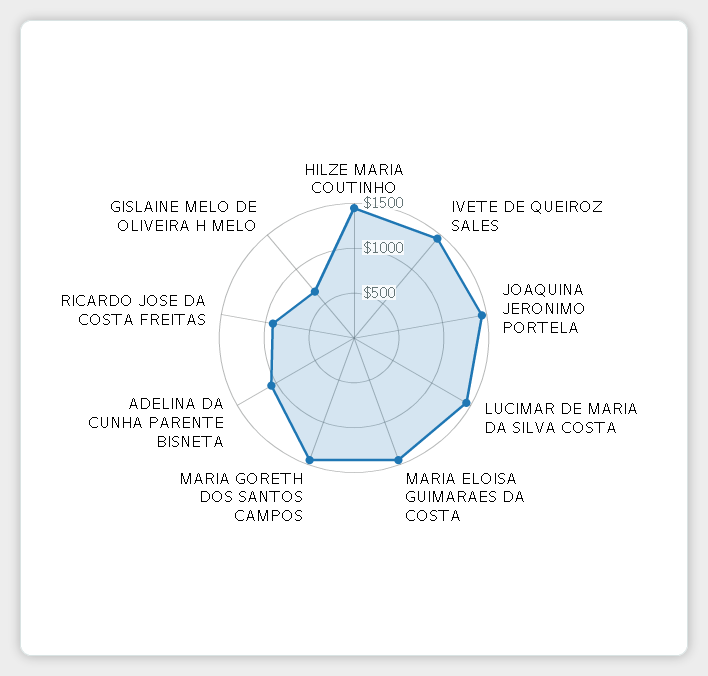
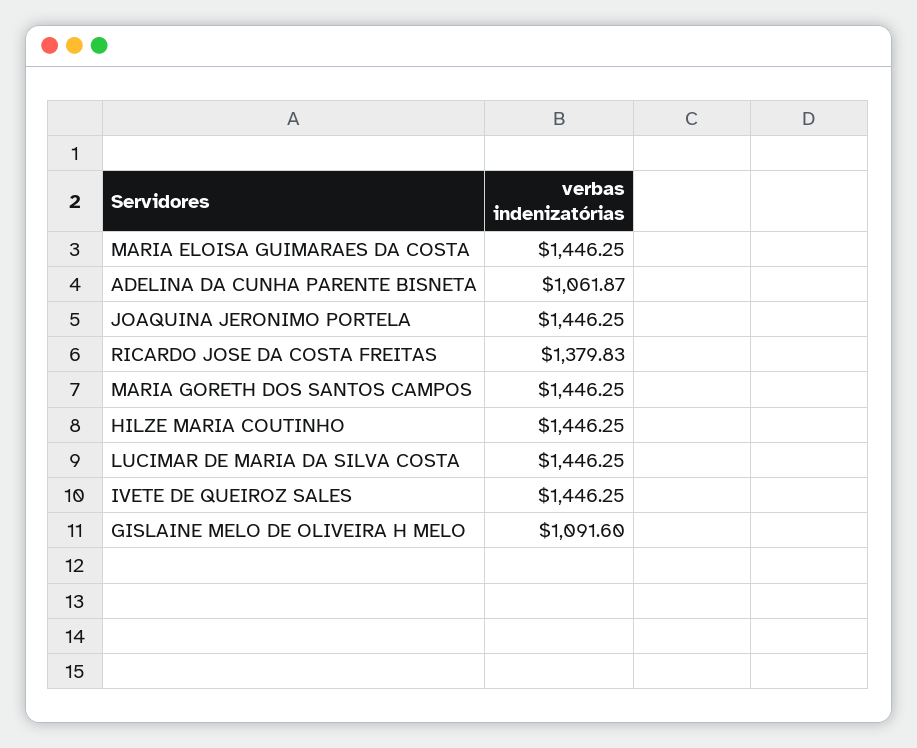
  {
    "HILZE MARIA COUTINHO": 1446.25,
    "IVETE DE QUEIROZ SALES": 1446.25,
    "JOAQUINA JERONIMO PORTELA": 1446.25,
    "LUCIMAR DE MARIA DA SILVA COSTA": 1446.25,
    "MARIA ELOISA GUIMARAES DA COSTA": 1446.25,
    "MARIA GORETH DOS SANTOS CAMPOS": 1446.25,
    "ADELINA DA CUNHA PARENTE BISNETA": 1061.87,
-   "RICARDO JOSE DA COSTA FREITAS": 900,
+   "RICARDO JOSE DA COSTA FREITAS": 1379.83,
-   "GISLAINE MELO DE OLIVEIRA H MELO": 700
+   "GISLAINE MELO DE OLIVEIRA H MELO": 1091.6
  }

